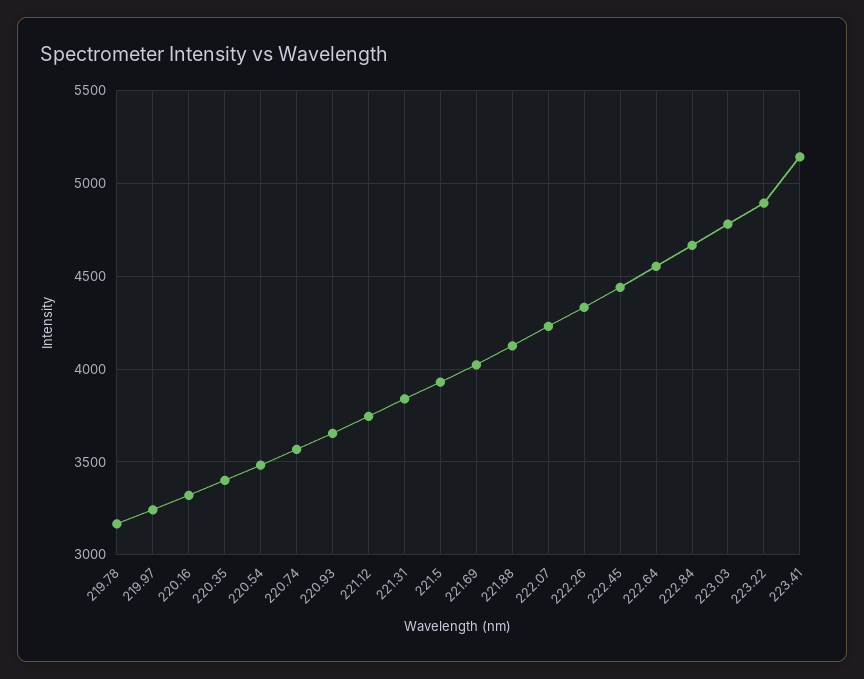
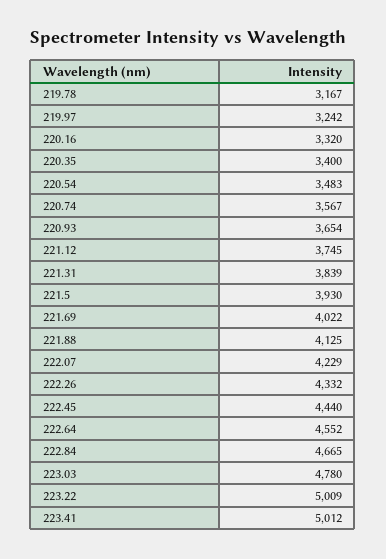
  {
    "219.78": 3167,
    "219.97": 3242,
    "220.16": 3320,
    "220.35": 3400,
    "220.54": 3483,
    "220.74": 3567,
    "220.93": 3654,
    "221.12": 3745,
    "221.31": 3839,
    "221.5": 3930,
    "221.69": 4022,
    "221.88": 4125,
    "222.07": 4229,
    "222.26": 4332,
    "222.45": 4440,
    "222.64": 4552,
    "222.84": 4665,
    "223.03": 4780,
-   "223.22": 4900,
+   "223.22": 5009,
-   "223.41": 5150
+   "223.41": 5012
  }

